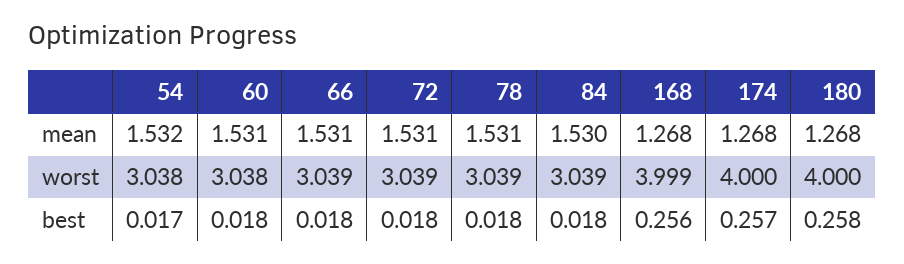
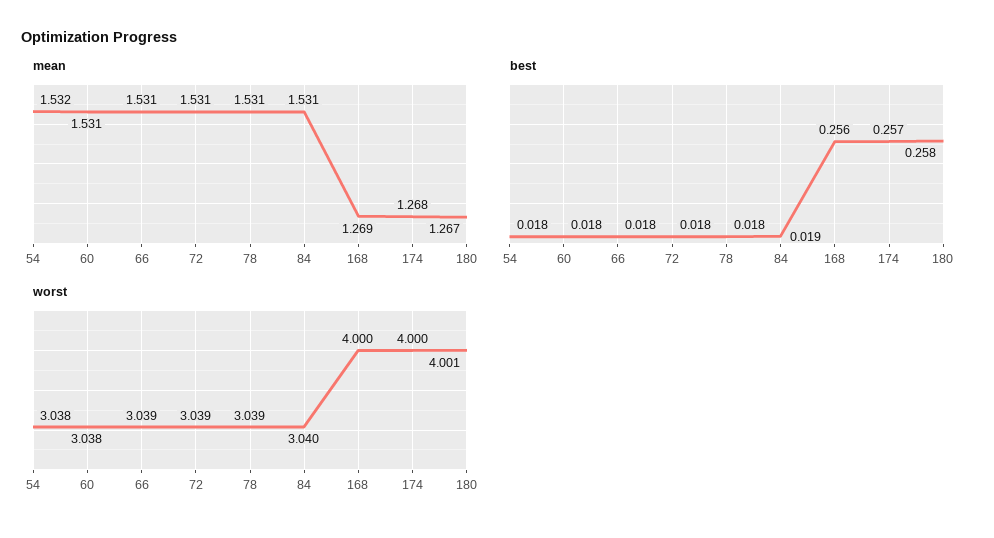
  {
    "mean": {
      "54": 1.532,
      "60": 1.531,
      "66": 1.531,
      "72": 1.531,
      "78": 1.531,
-     "84": 1.53,
+     "84": 1.531,
-     "168": 1.268,
+     "168": 1.269,
      "174": 1.268,
-     "180": 1.268
+     "180": 1.267
    },
    "worst": {
      "54": 3.038,
      "60": 3.038,
      "66": 3.039,
      "72": 3.039,
      "78": 3.039,
-     "84": 3.039,
+     "84": 3.04,
-     "168": 3.999,
+     "168": 4,
      "174": 4,
-     "180": 4
+     "180": 4.001
    },
    "best": {
-     "54": 0.017,
+     "54": 0.018,
      "60": 0.018,
      "66": 0.018,
      "72": 0.018,
      "78": 0.018,
-     "84": 0.018,
+     "84": 0.019,
      "168": 0.256,
      "174": 0.257,
      "180": 0.258
    }
  }

